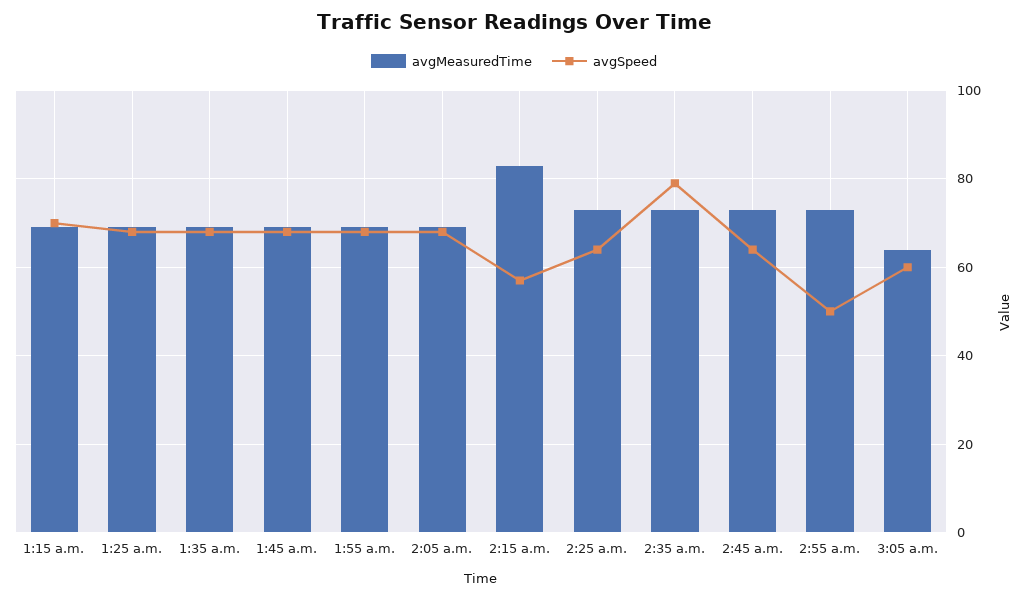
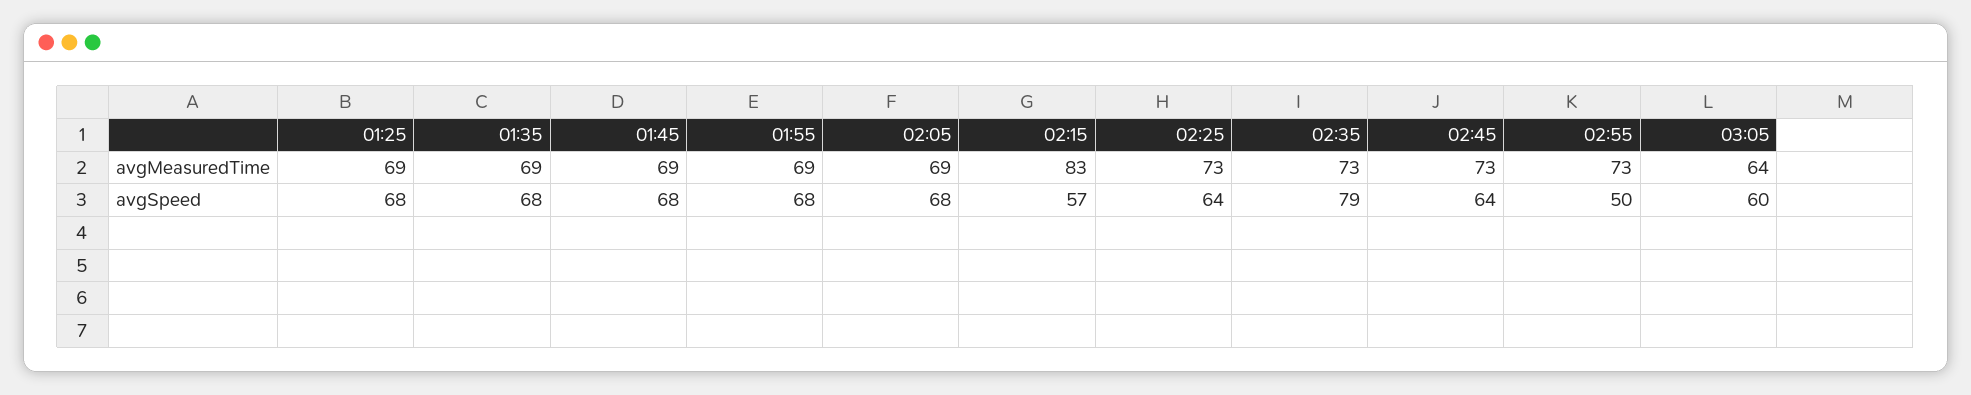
  {
    "avgMeasuredTime": {
-     "1:15 a.m.": 70,
      "1:25 a.m.": 69,
      "1:35 a.m.": 69,
      "1:45 a.m.": 69,
      "1:55 a.m.": 69,
      "2:05 a.m.": 69,
      "2:15 a.m.": 83,
      "2:25 a.m.": 73,
      "2:35 a.m.": 73,
      "2:45 a.m.": 73,
      "2:55 a.m.": 73,
      "3:05 a.m.": 64
    },
    "avgSpeed": {
-     "1:15 a.m.": 70,
      "1:25 a.m.": 68,
      "1:35 a.m.": 68,
      "1:45 a.m.": 68,
      "1:55 a.m.": 68,
      "2:05 a.m.": 68,
      "2:15 a.m.": 57,
      "2:25 a.m.": 64,
      "2:35 a.m.": 79,
      "2:45 a.m.": 64,
      "2:55 a.m.": 50,
      "3:05 a.m.": 60
    }
  }

